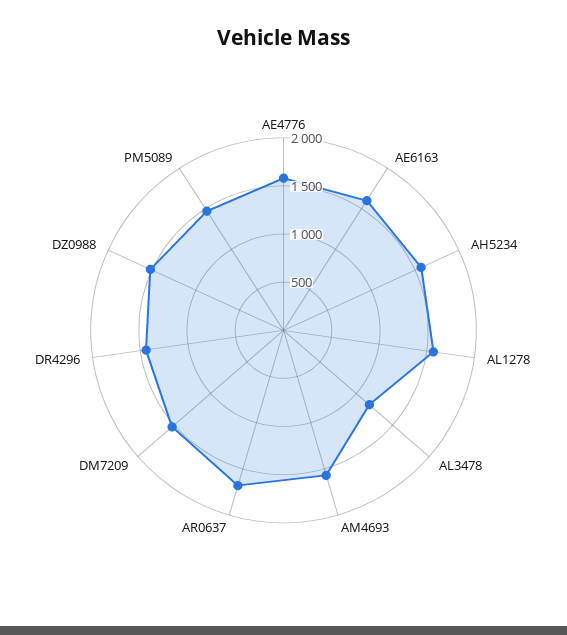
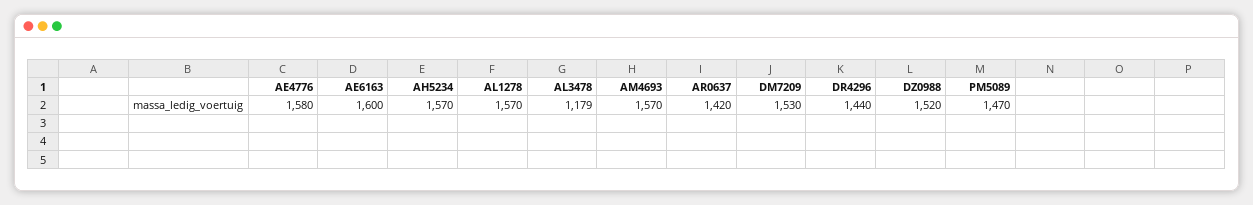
  {
    "AE4776": 1580,
    "AE6163": 1600,
    "AH5234": 1570,
    "AL1278": 1570,
    "AL3478": 1179,
    "AM4693": 1570,
-   "AR0637": 1700,
+   "AR0637": 1420,
    "DM7209": 1530,
    "DR4296": 1440,
    "DZ0988": 1520,
    "PM5089": 1470
  }

